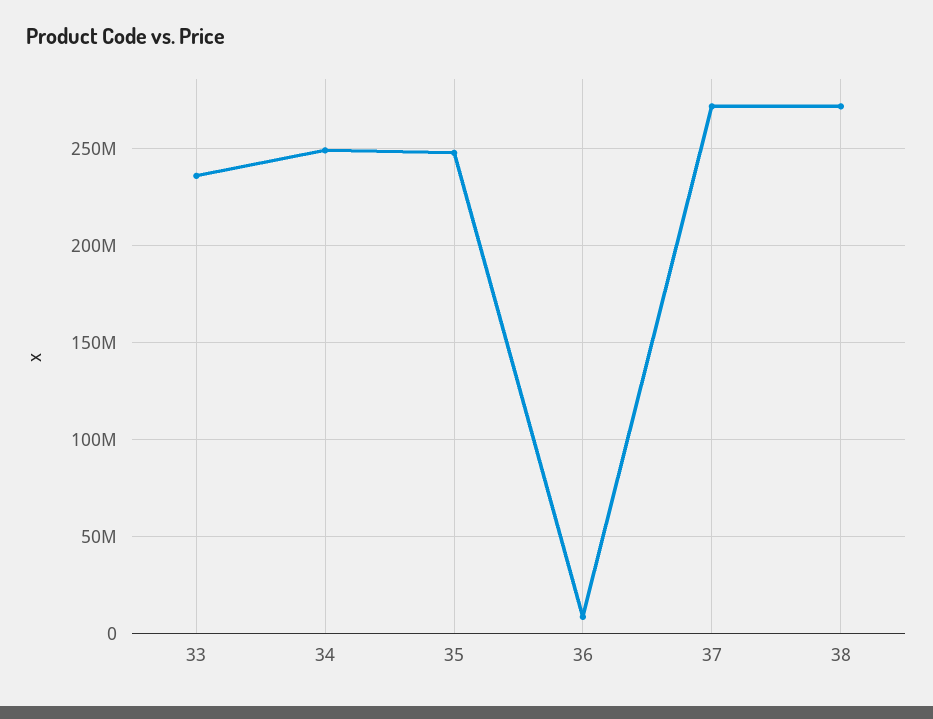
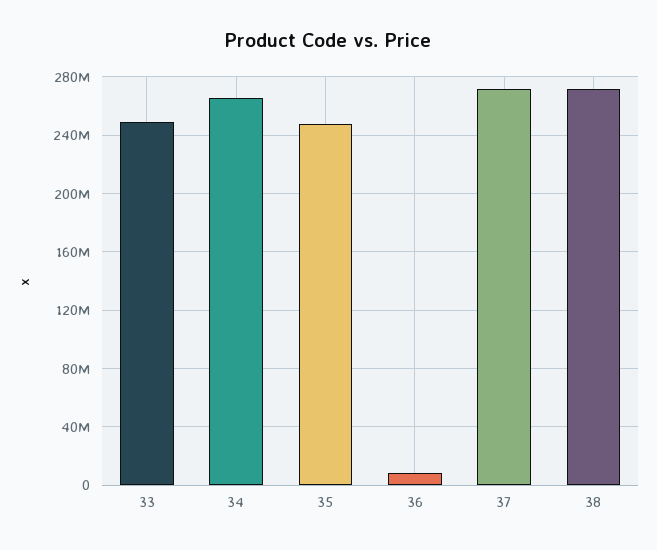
  {
-   "33": 235000000,
+   "33": 250000000,
-   "34": 250000000,
+   "34": 265000000,
    "35": 250000000,
    "36": 10000000,
    "37": 270000000,
    "38": 270000000
  }

